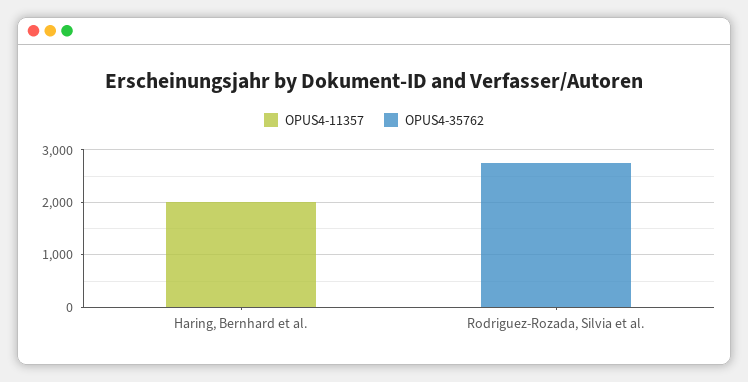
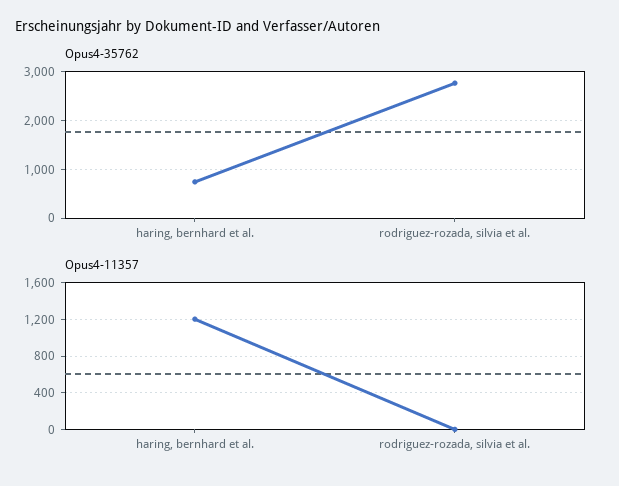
  {
    "OPUS4-11357": {
-     "Haring, Bernhard et al.": 2000,
+     "Haring, Bernhard et al.": 1200,
      "Rodriguez-Rozada, Silvia et al.": 0
    },
    "OPUS4-35762": {
-     "Haring, Bernhard et al.": 0,
+     "Haring, Bernhard et al.": 800,
      "Rodriguez-Rozada, Silvia et al.": 2800
    }
  }

